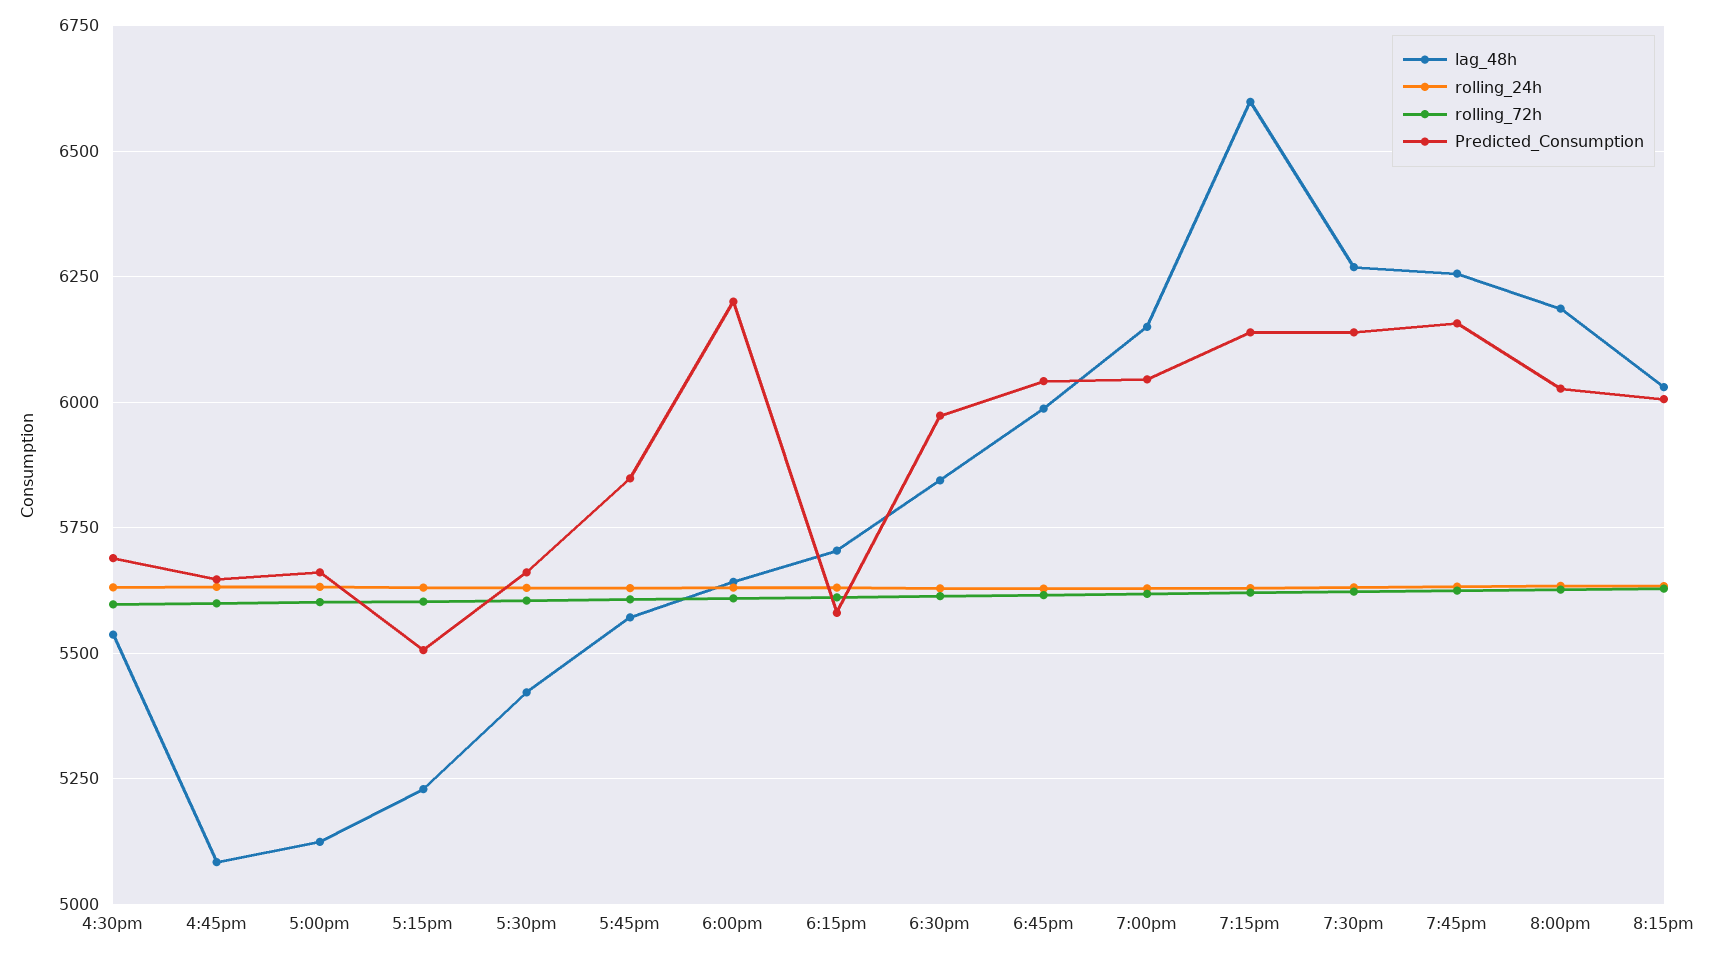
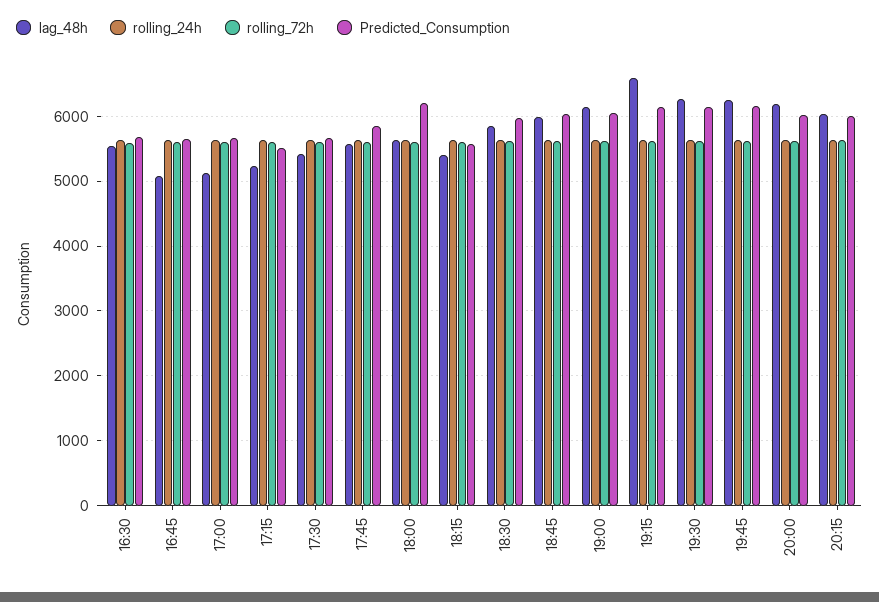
  {
    "lag_48h": {
      "4:30pm": 5525,
      "4:45pm": 5075,
      "5:00pm": 5125,
      "5:15pm": 5225,
      "5:30pm": 5425,
      "5:45pm": 5575,
      "6:00pm": 5650,
-     "6:15pm": 5700,
+     "6:15pm": 5400,
      "6:30pm": 5850,
      "6:45pm": 5975,
      "7:00pm": 6150,
      "7:15pm": 6600,
      "7:30pm": 6275,
      "7:45pm": 6250,
      "8:00pm": 6175,
      "8:15pm": 6025
    },
    "rolling_24h": {
      "4:30pm": 5625,
      "4:45pm": 5625,
      "5:00pm": 5625,
      "5:15pm": 5625,
      "5:30pm": 5625,
      "5:45pm": 5625,
      "6:00pm": 5625,
      "6:15pm": 5625,
      "6:30pm": 5625,
      "6:45pm": 5625,
      "7:00pm": 5625,
      "7:15pm": 5625,
      "7:30pm": 5625,
      "7:45pm": 5625,
      "8:00pm": 5625,
      "8:15pm": 5625
    },
    "rolling_72h": {
      "4:30pm": 5600,
      "4:45pm": 5600,
      "5:00pm": 5600,
      "5:15pm": 5600,
      "5:30pm": 5600,
      "5:45pm": 5600,
      "6:00pm": 5600,
      "6:15pm": 5600,
      "6:30pm": 5625,
      "6:45pm": 5625,
      "7:00pm": 5625,
      "7:15pm": 5625,
      "7:30pm": 5625,
      "7:45pm": 5625,
      "8:00pm": 5625,
      "8:15pm": 5625
    },
    "Predicted_Consumption": {
      "4:30pm": 5700,
      "4:45pm": 5650,
      "5:00pm": 5650,
      "5:15pm": 5500,
      "5:30pm": 5650,
      "5:45pm": 5850,
      "6:00pm": 6200,
      "6:15pm": 5575,
      "6:30pm": 5975,
      "6:45pm": 6050,
      "7:00pm": 6050,
      "7:15pm": 6150,
      "7:30pm": 6150,
      "7:45pm": 6150,
      "8:00pm": 6025,
      "8:15pm": 6000
    }
  }

